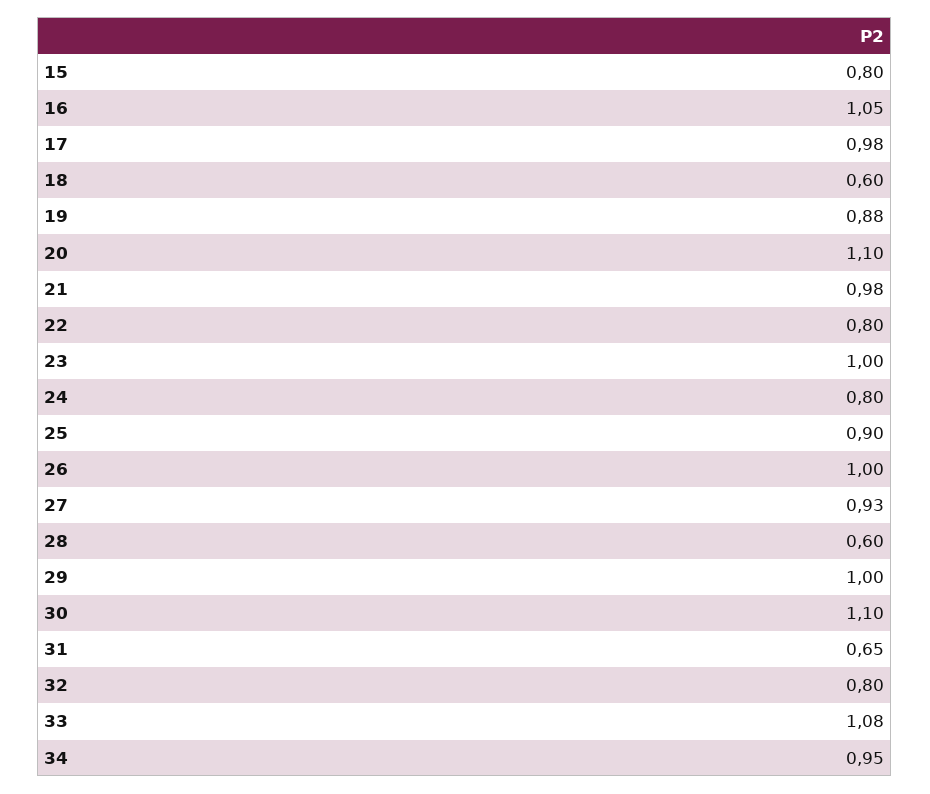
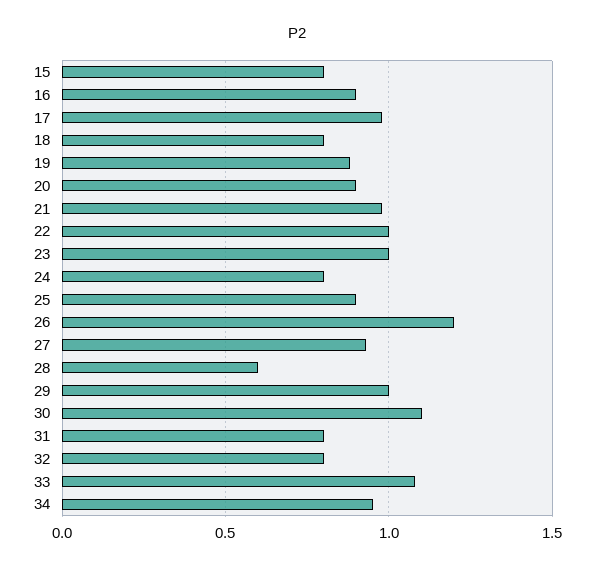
  {
    "15": 0.8,
-   "16": 1.05,
+   "16": 0.9,
    "17": 0.98,
-   "18": 0.6,
+   "18": 0.8,
    "19": 0.88,
-   "20": 1.1,
+   "20": 0.9,
    "21": 0.98,
-   "22": 0.8,
+   "22": 1,
    "23": 1,
    "24": 0.8,
    "25": 0.9,
-   "26": 1,
+   "26": 1.2,
    "27": 0.93,
    "28": 0.6,
    "29": 1,
    "30": 1.1,
-   "31": 0.65,
+   "31": 0.8,
    "32": 0.8,
    "33": 1.08,
    "34": 0.95
  }

